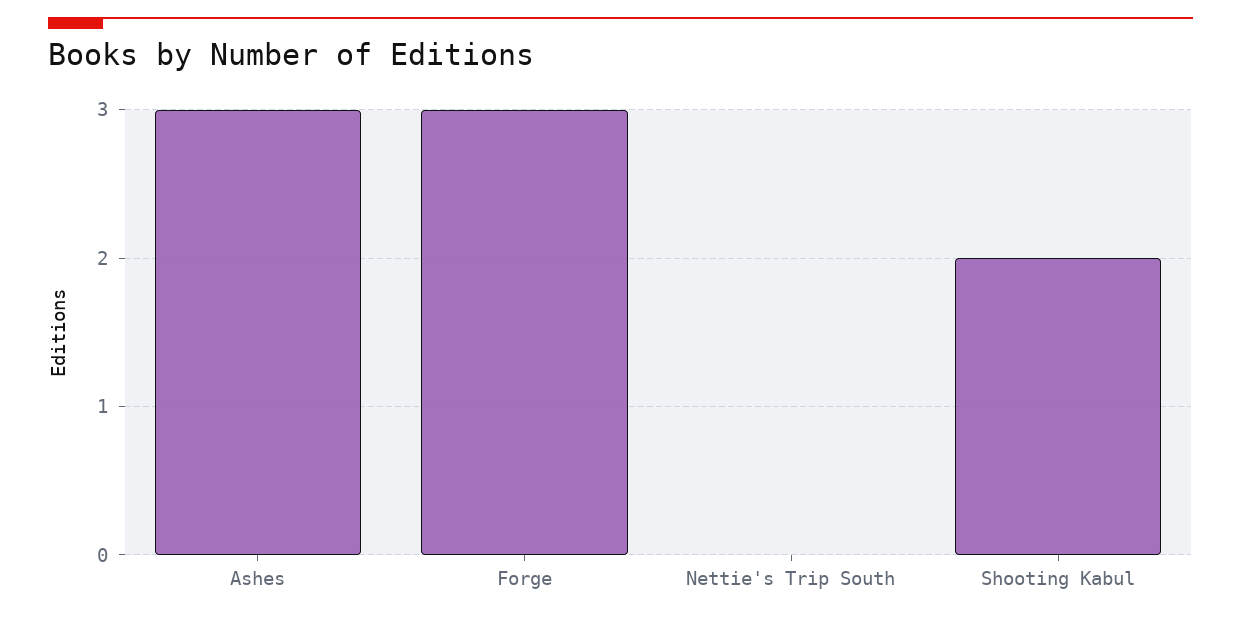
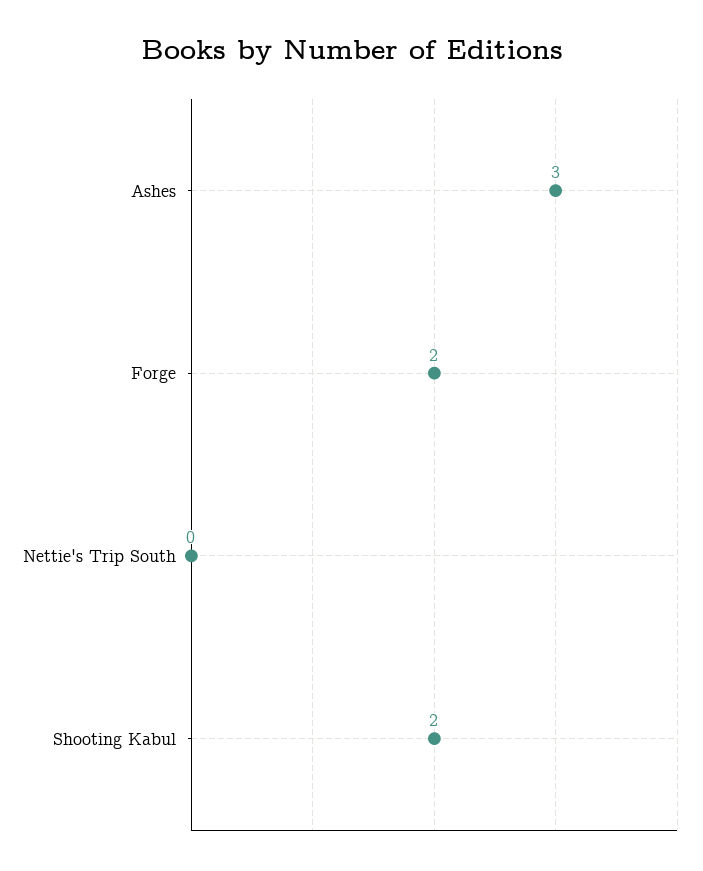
  {
    "Ashes": 3,
-   "Forge": 3,
+   "Forge": 2,
    "Nettie's Trip South": 0,
    "Shooting Kabul": 2
  }

